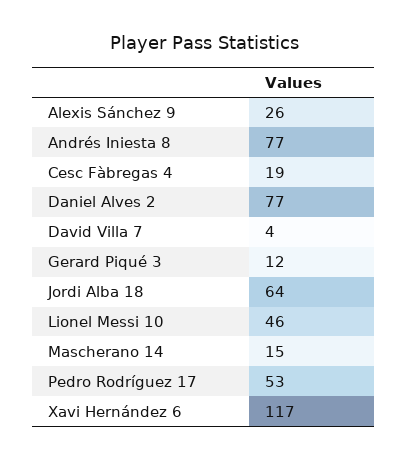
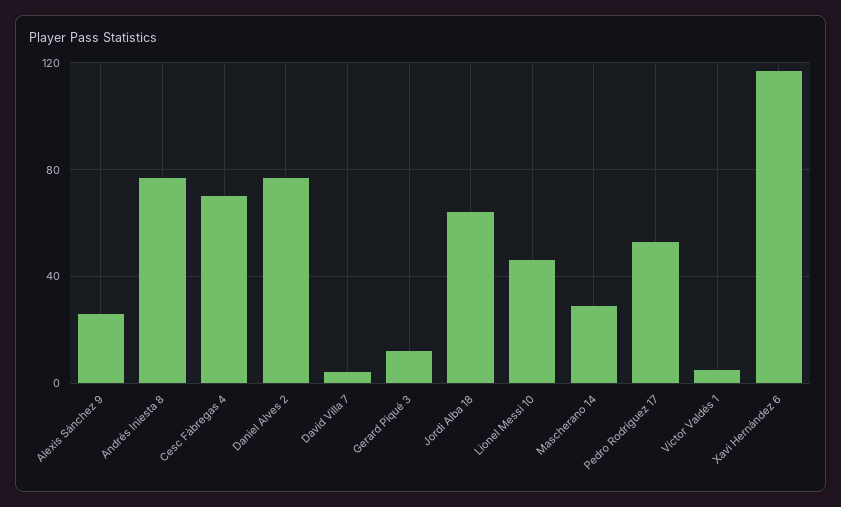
  {
    "Alexis Sánchez 9": 26,
    "Andrés Iniesta 8": 77,
-   "Cesc Fàbregas 4": 19,
+   "Cesc Fàbregas 4": 70,
    "Daniel Alves 2": 77,
    "David Villa 7": 4,
    "Gerard Piqué 3": 12,
    "Jordi Alba 18": 64,
    "Lionel Messi 10": 46,
-   "Mascherano 14": 15,
+   "Mascherano 14": 30,
    "Pedro Rodríguez 17": 53,
-   "Xavi Hernández 6": 117
+   "Xavi Hernández 6": 117,
+   "Víctor Valdés 1": 5
  }

